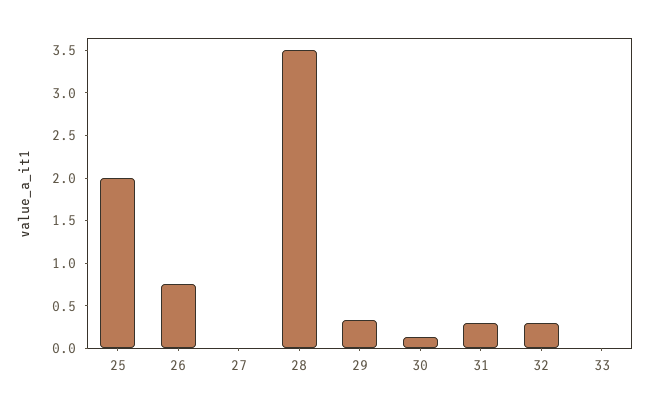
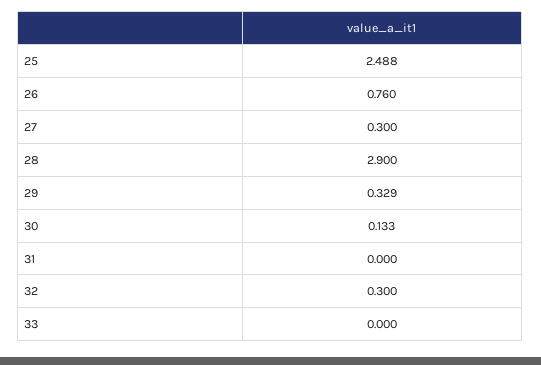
  {
-   "25": 2,
+   "25": 2.488,
    "26": 0.76,
-   "27": 0,
+   "27": 0.3,
-   "28": 3.5,
+   "28": 2.9,
    "29": 0.329,
    "30": 0.133,
-   "31": 0.3,
+   "31": 0,
    "32": 0.3,
    "33": 0
  }

